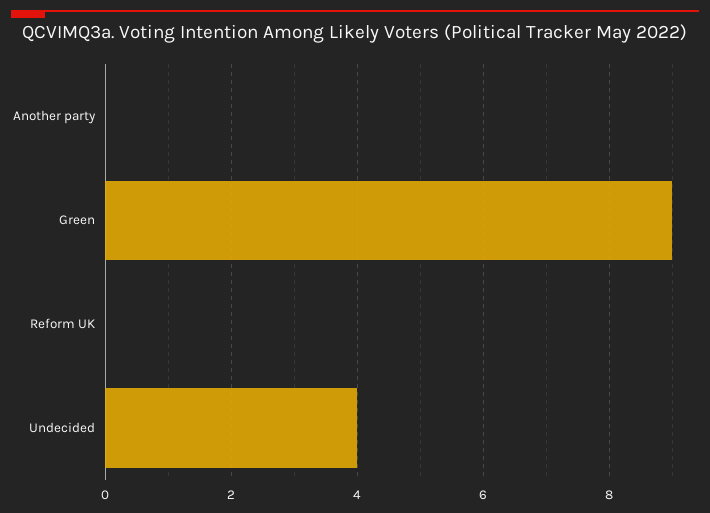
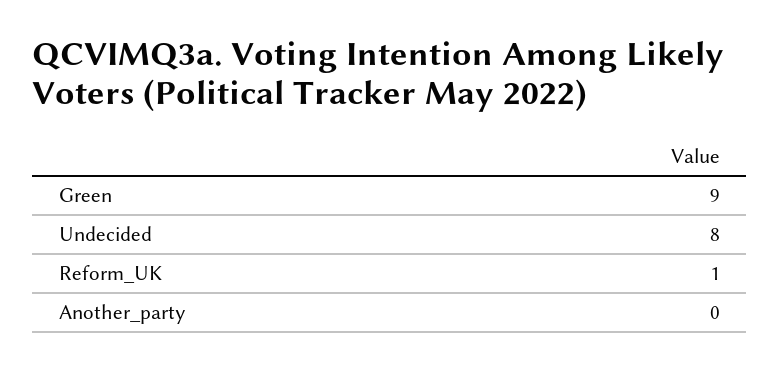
  {
    "Another party": 0,
    "Green": 9,
-   "Reform UK": 0,
+   "Reform UK": 1,
-   "Undecided": 4
+   "Undecided": 8
  }

